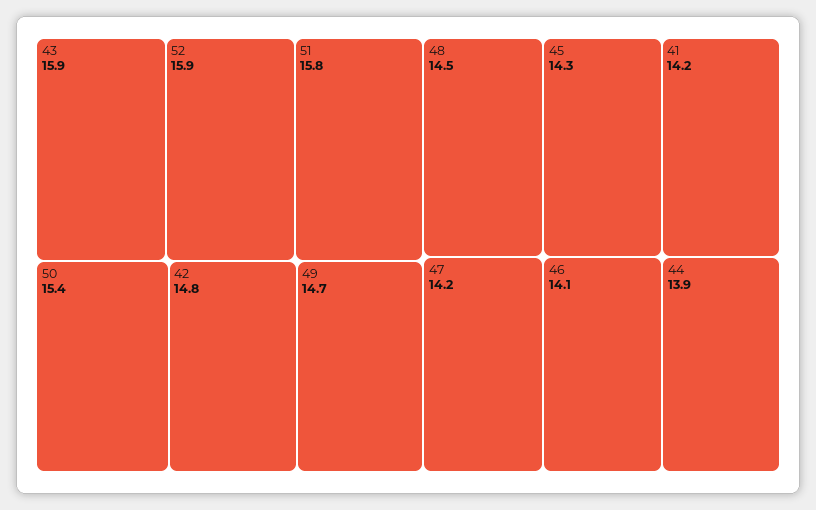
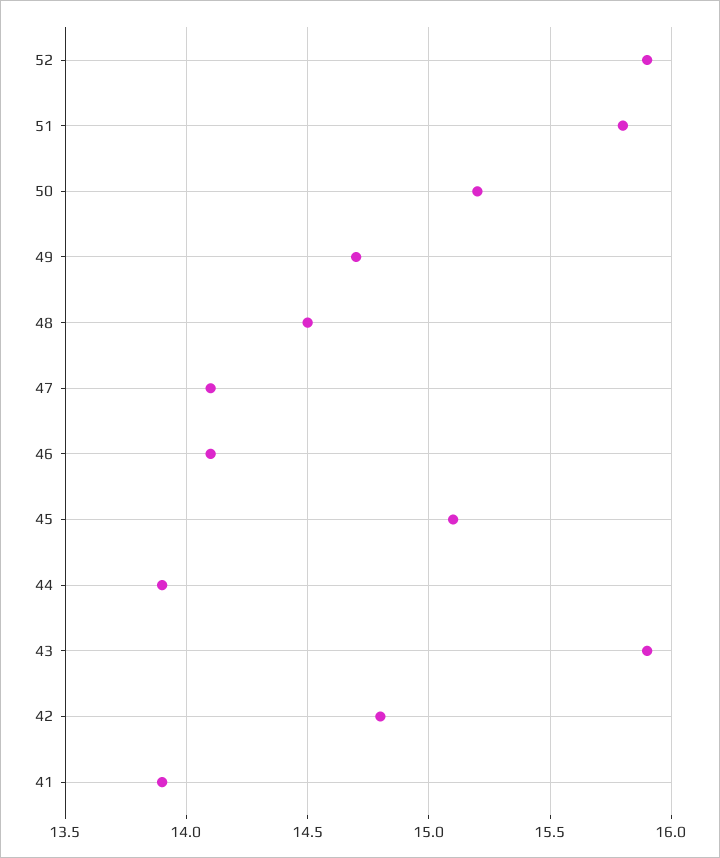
  {
    "43": 15.9,
    "52": 15.9,
    "51": 15.8,
-   "50": 15.4,
+   "50": 15.2,
    "42": 14.8,
    "49": 14.7,
    "48": 14.5,
-   "45": 14.3,
+   "45": 15.1,
-   "41": 14.2,
+   "41": 13.9,
-   "47": 14.2,
+   "47": 14.1,
    "46": 14.1,
    "44": 13.9
  }

